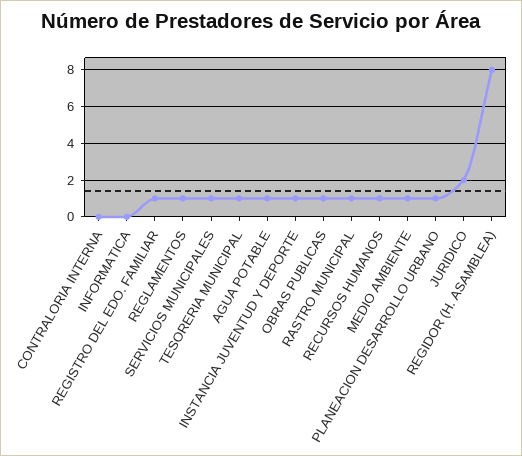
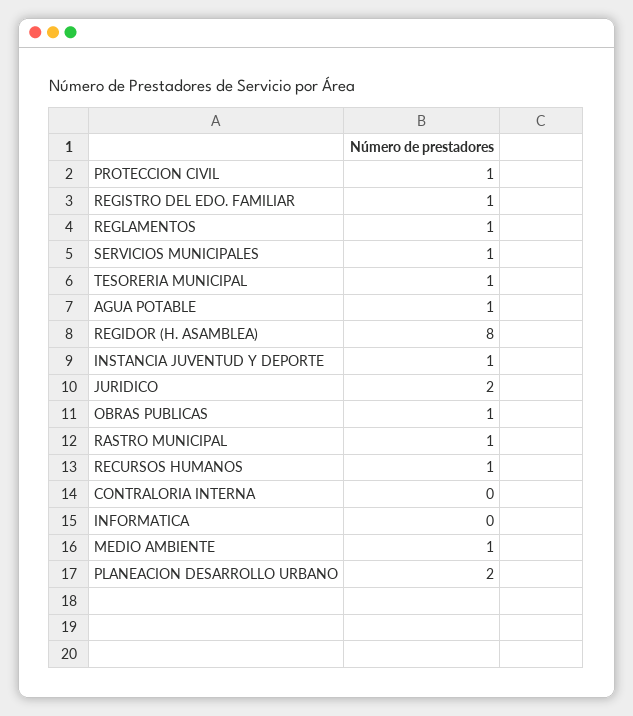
  {
    "CONTRALORIA INTERNA": 0,
    "INFORMATICA": 0,
    "REGISTRO DEL EDO. FAMILIAR": 1,
    "REGLAMENTOS": 1,
    "SERVICIOS MUNICIPALES": 1,
    "TESORERIA MUNICIPAL": 1,
    "AGUA POTABLE": 1,
    "INSTANCIA JUVENTUD Y DEPORTE": 1,
    "OBRAS PUBLICAS": 1,
    "RASTRO MUNICIPAL": 1,
    "RECURSOS HUMANOS": 1,
    "MEDIO AMBIENTE": 1,
-   "PLANEACION DESARROLLO URBANO": 1,
+   "PLANEACION DESARROLLO URBANO": 2,
    "JURIDICO": 2,
-   "REGIDOR (H. ASAMBLEA)": 8
+   "REGIDOR (H. ASAMBLEA)": 8,
+   "PROTECCION CIVIL": 1
  }

